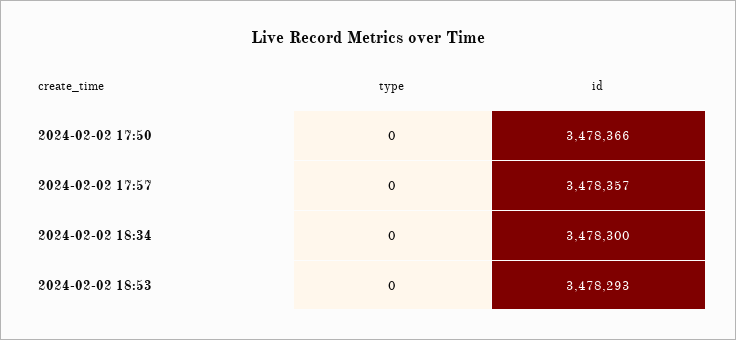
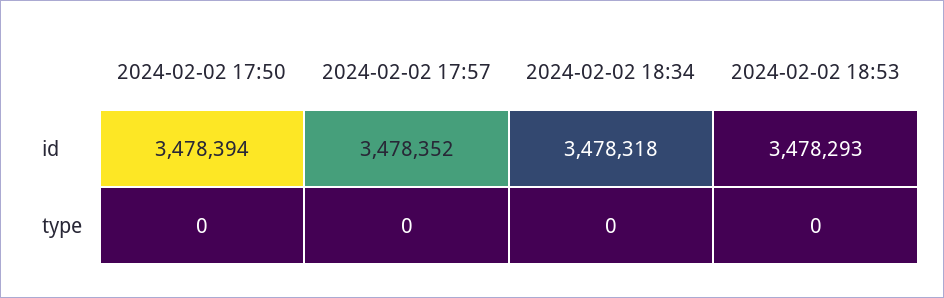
  {
    "type": {
      "2024-02-02 17:50": 0,
      "2024-02-02 17:57": 0,
      "2024-02-02 18:34": 0,
      "2024-02-02 18:53": 0
    },
    "id": {
-     "2024-02-02 17:50": 3478366,
+     "2024-02-02 17:50": 3478394,
-     "2024-02-02 17:57": 3478357,
+     "2024-02-02 17:57": 3478352,
-     "2024-02-02 18:34": 3478300,
+     "2024-02-02 18:34": 3478318,
      "2024-02-02 18:53": 3478293
    }
  }

